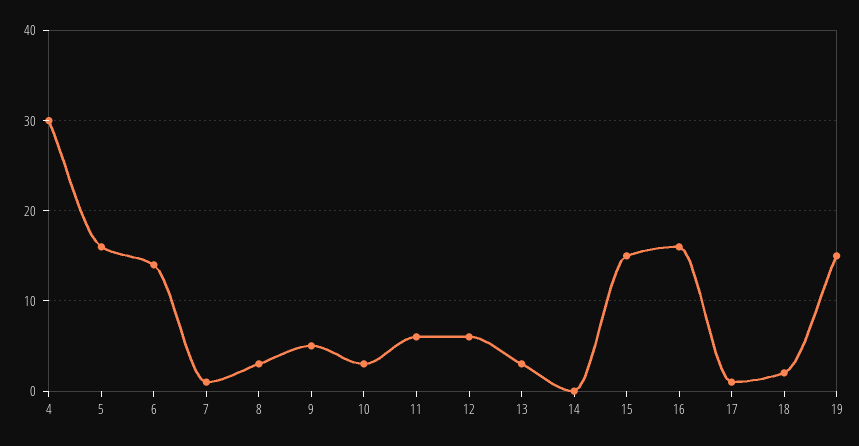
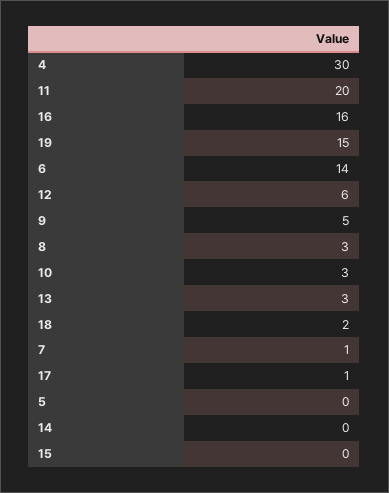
  {
    "4": 30,
-   "5": 16,
+   "5": 0,
    "6": 14,
    "7": 1,
    "8": 3,
    "9": 5,
    "10": 3,
-   "11": 6,
+   "11": 20,
    "12": 6,
    "13": 3,
    "14": 0,
-   "15": 15,
+   "15": 0,
    "16": 16,
    "17": 1,
    "18": 2,
    "19": 15
  }

